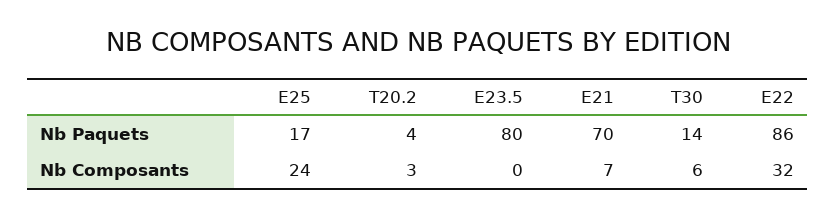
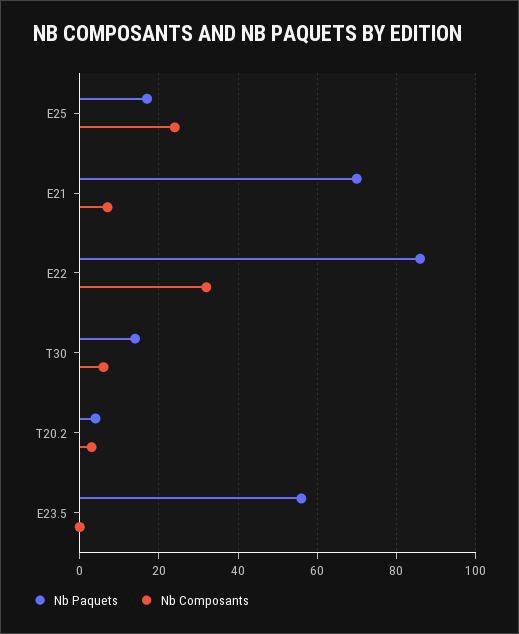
  {
    "Nb Paquets": {
      "E25": 17,
      "T20.2": 4,
-     "E23.5": 80,
+     "E23.5": 55,
      "E21": 70,
      "T30": 14,
      "E22": 86
    },
    "Nb Composants": {
      "E25": 24,
      "T20.2": 3,
      "E23.5": 0,
      "E21": 7,
      "T30": 6,
      "E22": 32
    }
  }

